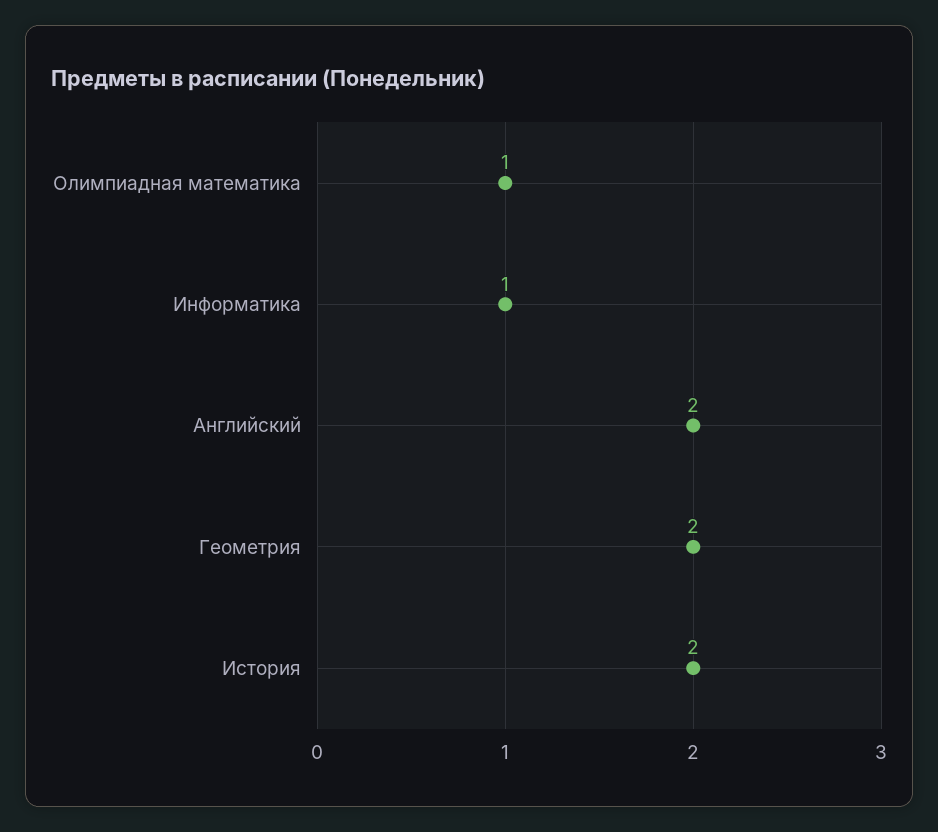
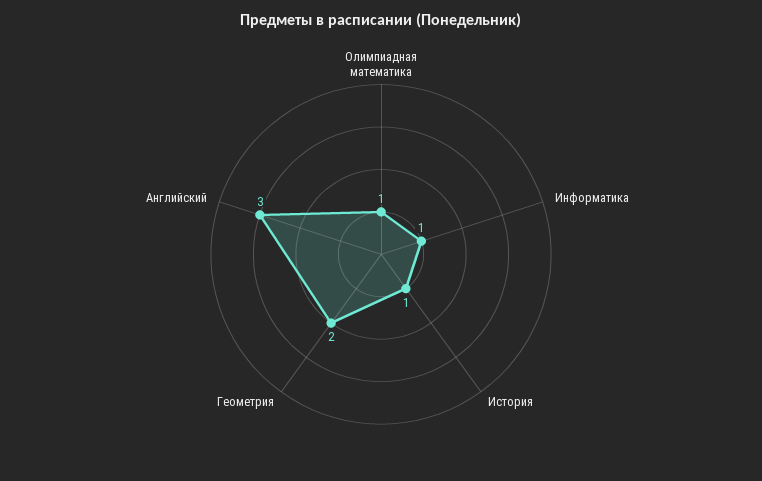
  {
    "Олимпиадная математика": 1,
    "Информатика": 1,
-   "Английский": 2,
+   "Английский": 3,
    "Геометрия": 2,
-   "История": 2
+   "История": 1
  }

